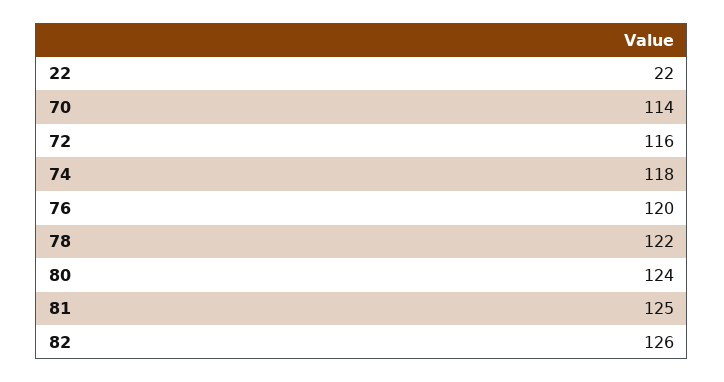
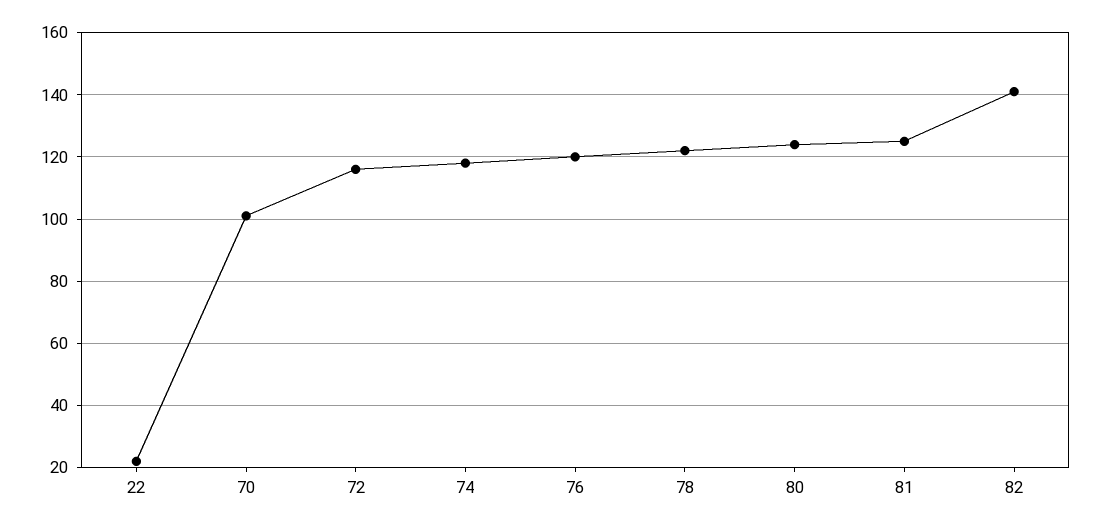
  {
    "22": 22,
-   "70": 114,
+   "70": 100,
    "72": 116,
    "74": 118,
    "76": 120,
    "78": 122,
    "80": 124,
    "81": 125,
-   "82": 126
+   "82": 140
  }

